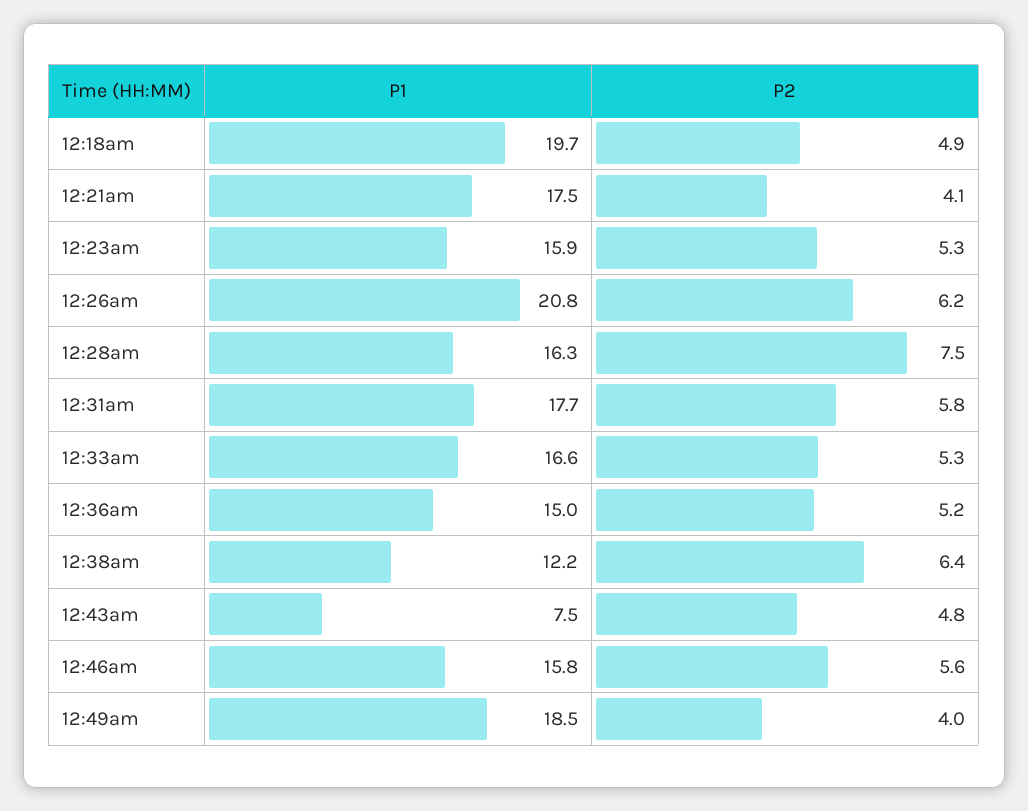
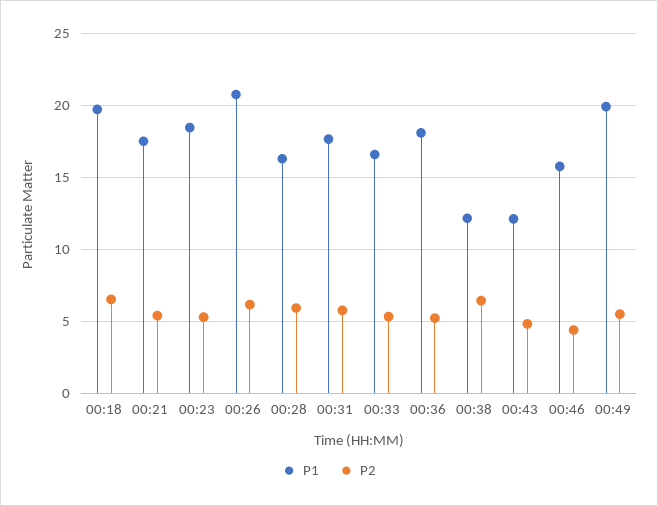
  {
    "P1": {
      "12:18am": 19.7,
      "12:21am": 17.5,
-     "12:23am": 15.9,
+     "12:23am": 18.5,
      "12:26am": 20.8,
      "12:28am": 16.3,
      "12:31am": 17.7,
      "12:33am": 16.6,
-     "12:36am": 15,
+     "12:36am": 18,
      "12:38am": 12.2,
-     "12:43am": 7.5,
+     "12:43am": 12,
      "12:46am": 15.8,
-     "12:49am": 18.5
+     "12:49am": 20
    },
    "P2": {
-     "12:18am": 4.9,
+     "12:18am": 6.5,
-     "12:21am": 4.1,
+     "12:21am": 5.5,
      "12:23am": 5.3,
      "12:26am": 6.2,
-     "12:28am": 7.5,
+     "12:28am": 6,
      "12:31am": 5.8,
      "12:33am": 5.3,
      "12:36am": 5.2,
      "12:38am": 6.4,
      "12:43am": 4.8,
-     "12:46am": 5.6,
+     "12:46am": 4.5,
-     "12:49am": 4
+     "12:49am": 5.5
    }
  }

